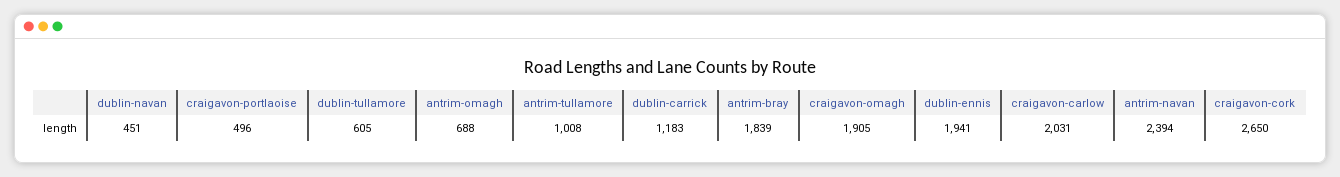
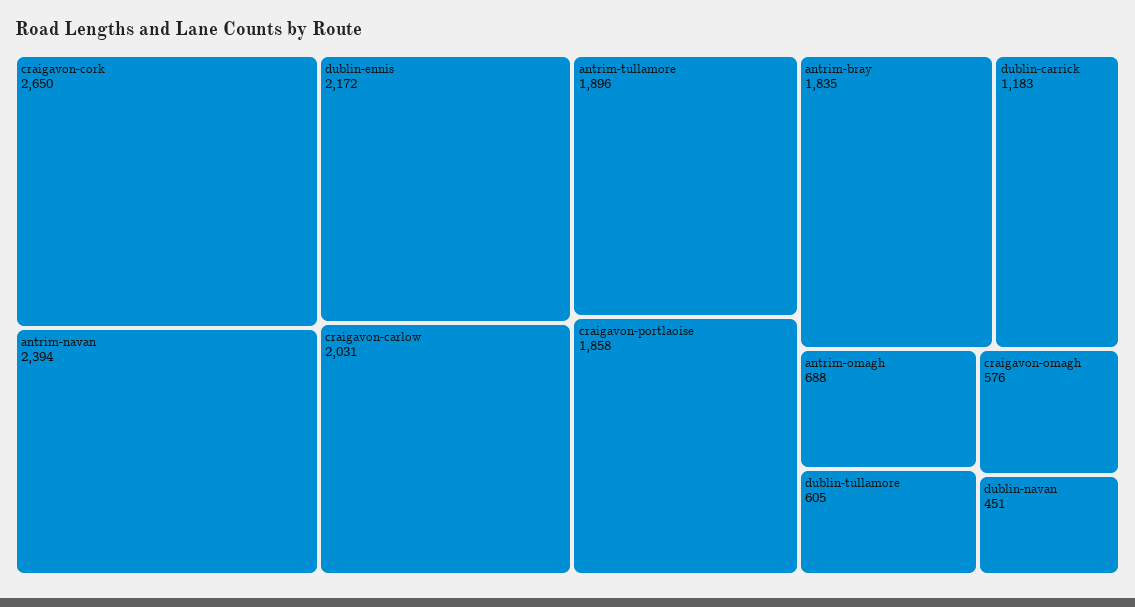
  {
    "dublin-navan": 451,
-   "craigavon-portlaoise": 496,
+   "craigavon-portlaoise": 1858,
    "dublin-tullamore": 605,
    "antrim-omagh": 688,
-   "antrim-tullamore": 1008,
+   "antrim-tullamore": 1896,
    "dublin-carrick": 1183,
-   "antrim-bray": 1839,
+   "antrim-bray": 1835,
-   "craigavon-omagh": 1905,
+   "craigavon-omagh": 576,
-   "dublin-ennis": 1941,
+   "dublin-ennis": 2172,
    "craigavon-carlow": 2031,
    "antrim-navan": 2394,
    "craigavon-cork": 2650
  }

